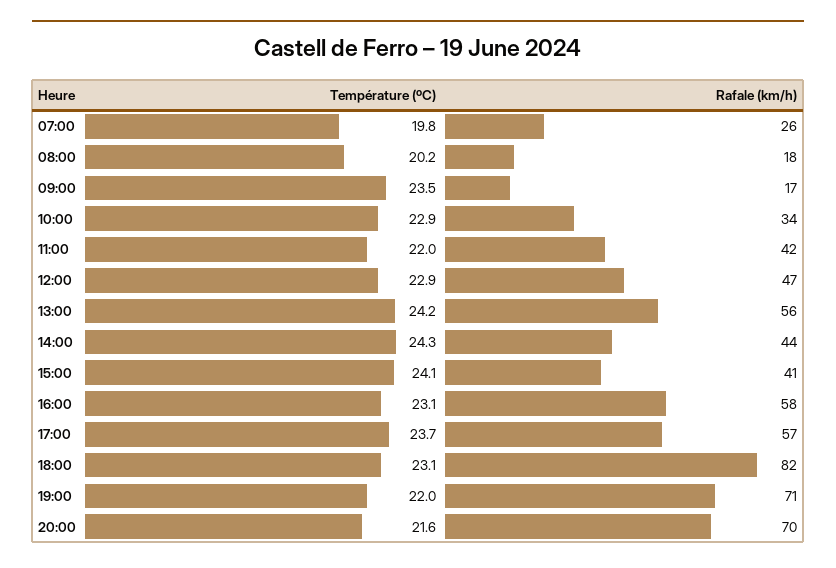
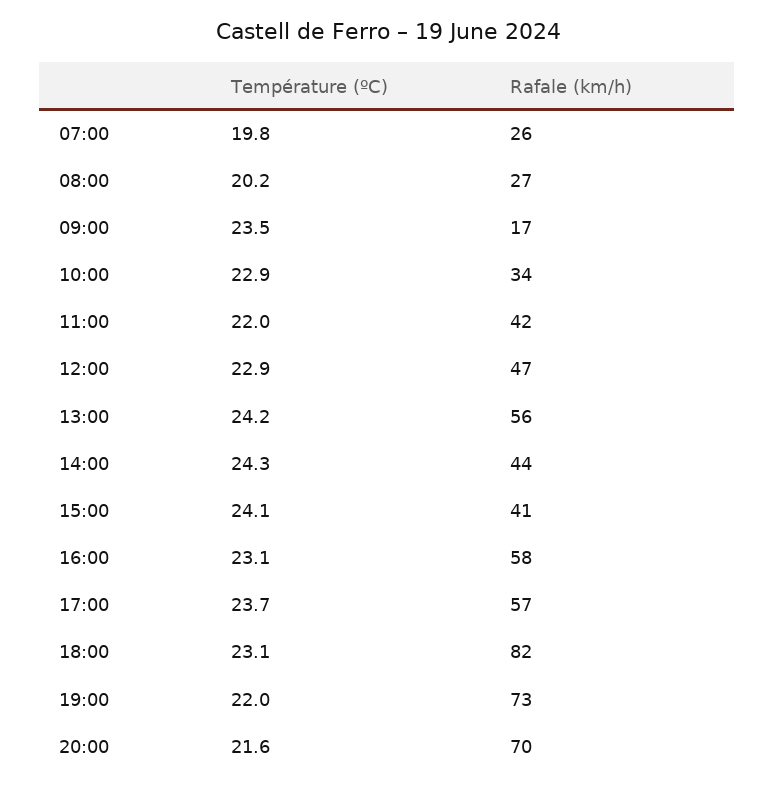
  {
    "Température (ºC)": {
      "07:00": 19.8,
      "08:00": 20.2,
      "09:00": 23.5,
      "10:00": 22.9,
      "11:00": 22,
      "12:00": 22.9,
      "13:00": 24.2,
      "14:00": 24.3,
      "15:00": 24.1,
      "16:00": 23.1,
      "17:00": 23.7,
      "18:00": 23.1,
      "19:00": 22,
      "20:00": 21.6
    },
    "Rafale (km/h)": {
      "07:00": 26,
-     "08:00": 18,
+     "08:00": 27,
      "09:00": 17,
      "10:00": 34,
      "11:00": 42,
      "12:00": 47,
      "13:00": 56,
      "14:00": 44,
      "15:00": 41,
      "16:00": 58,
      "17:00": 57,
      "18:00": 82,
-     "19:00": 71,
+     "19:00": 73,
      "20:00": 70
    }
  }

